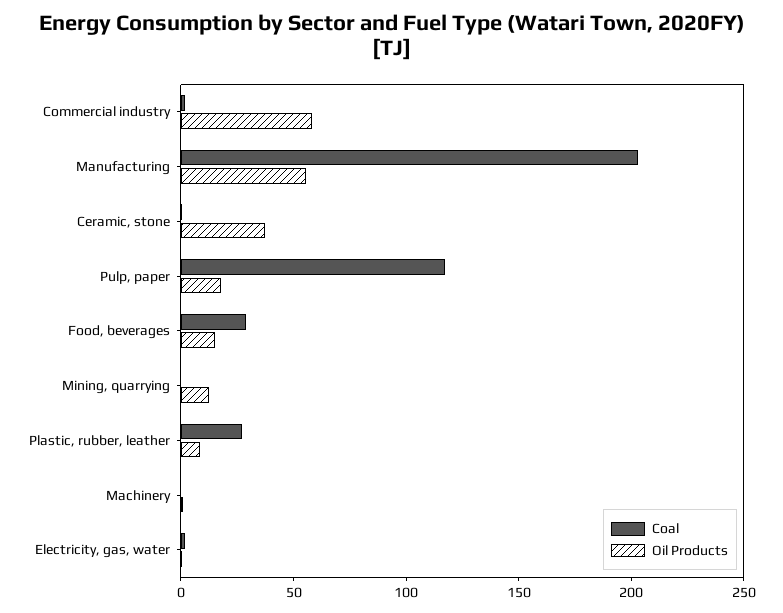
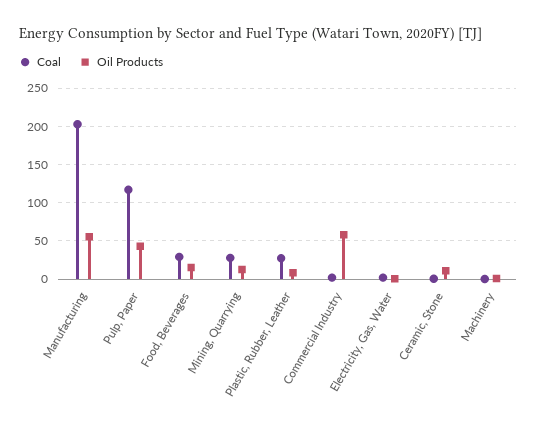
  {
    "Coal": {
      "Commercial industry": 0,
      "Manufacturing": 200,
      "Ceramic, stone": 0,
      "Pulp, paper": 120,
      "Food, beverages": 30,
-     "Mining, quarrying": 0,
+     "Mining, quarrying": 30,
      "Plastic, rubber, leather": 30,
      "Machinery": 0,
      "Electricity, gas, water": 0
    },
    "Oil Products": {
      "Commercial industry": 60,
      "Manufacturing": 60,
-     "Ceramic, stone": 40,
+     "Ceramic, stone": 10,
-     "Pulp, paper": 20,
+     "Pulp, paper": 40,
      "Food, beverages": 20,
      "Mining, quarrying": 10,
      "Plastic, rubber, leather": 10,
      "Machinery": 0,
      "Electricity, gas, water": 0
    }
  }

